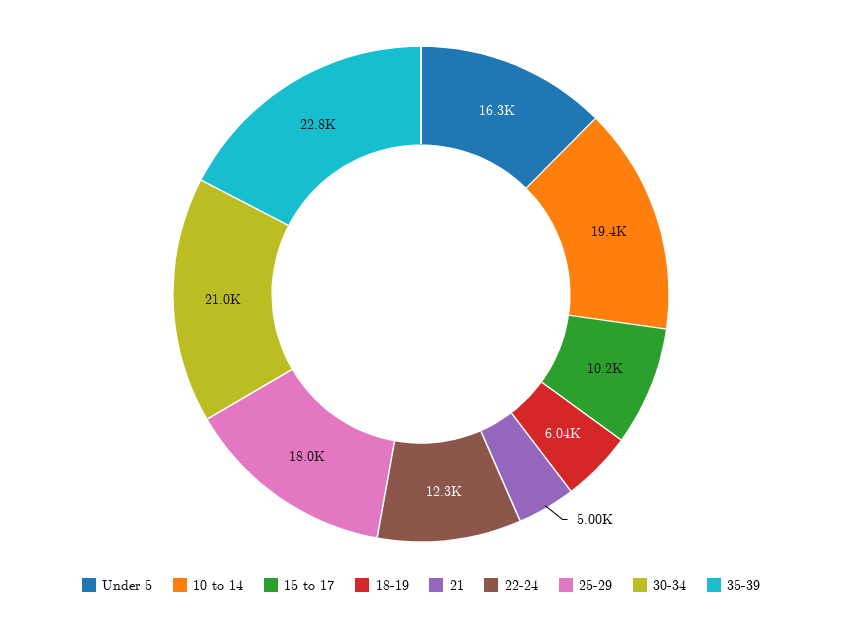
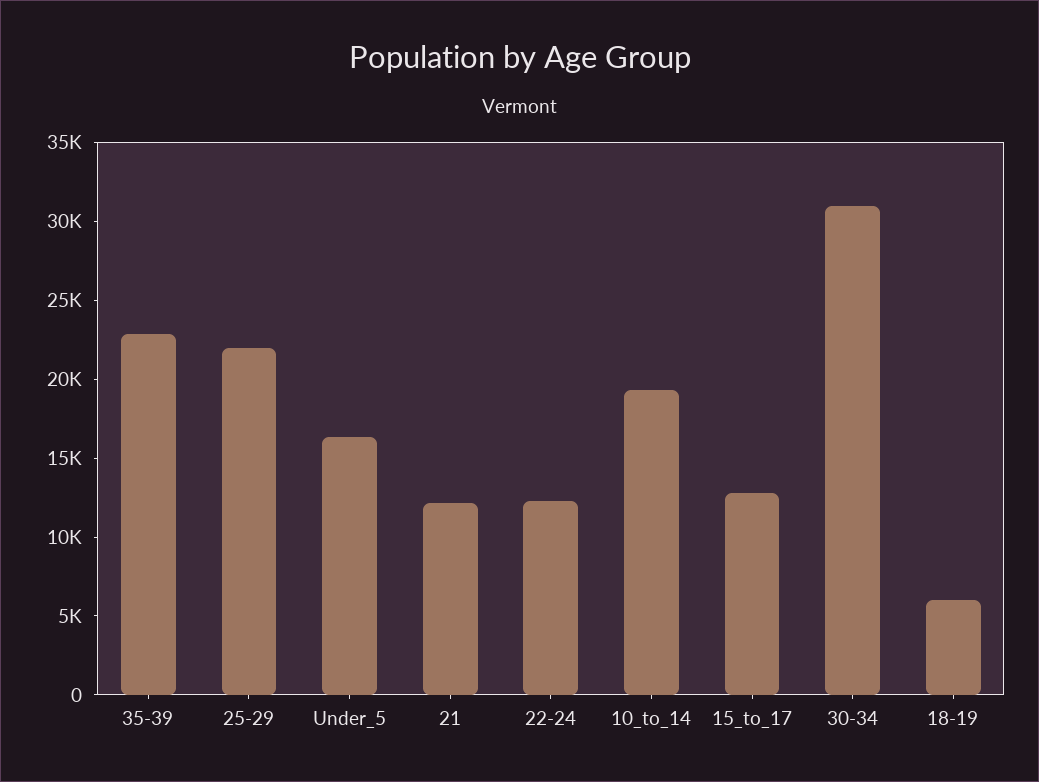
  {
    "Under 5": 16300,
    "10 to 14": 19400,
-   "15 to 17": 10200,
+   "15 to 17": 13000,
    "18-19": 6040,
-   "21": 5000,
+   "21": 12000,
    "22-24": 12300,
-   "25-29": 18000,
+   "25-29": 22000,
-   "30-34": 21000,
+   "30-34": 31000,
    "35-39": 22800
  }

